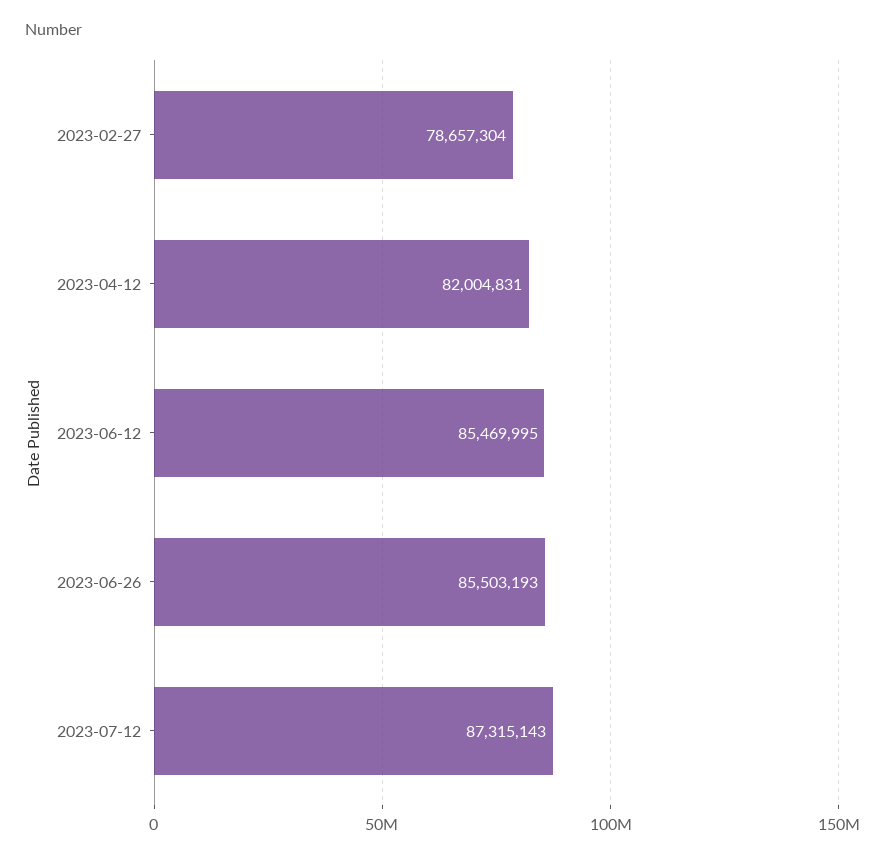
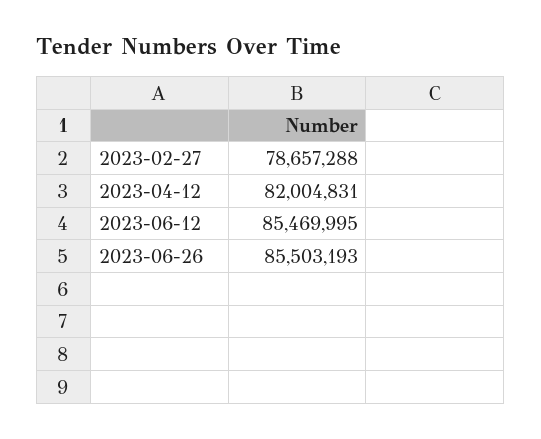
  {
-   "2023-02-27": 78657304,
+   "2023-02-27": 78657288,
    "2023-04-12": 82004831,
    "2023-06-12": 85469995,
-   "2023-06-26": 85503193,
+   "2023-06-26": 85503193
-   "2023-07-12": 87315143
  }

